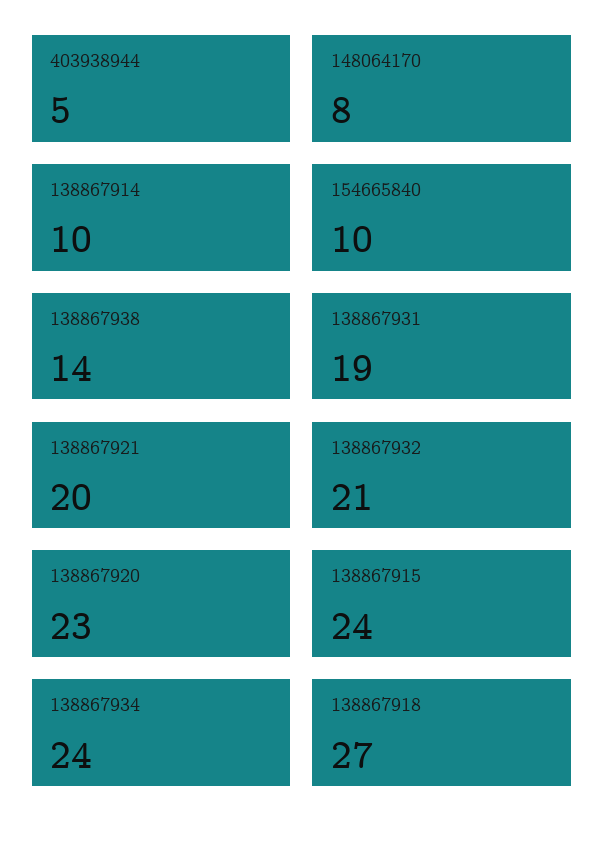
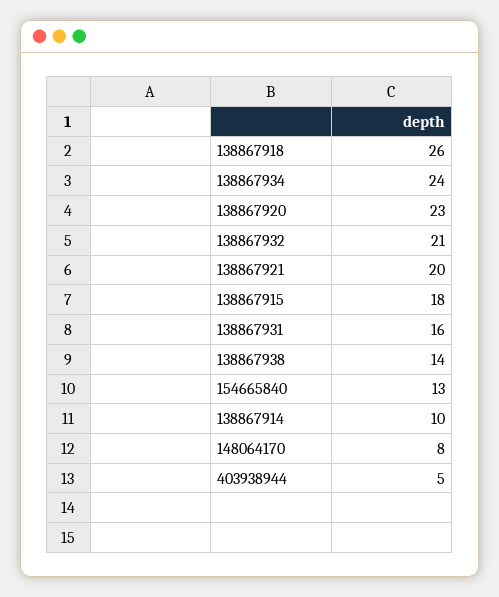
  {
    "403938944": 5,
    "148064170": 8,
    "138867914": 10,
-   "154665840": 10,
+   "154665840": 13,
    "138867938": 14,
-   "138867931": 19,
+   "138867931": 16,
    "138867921": 20,
    "138867932": 21,
    "138867920": 23,
-   "138867915": 24,
+   "138867915": 18,
    "138867934": 24,
-   "138867918": 27
+   "138867918": 26
  }

